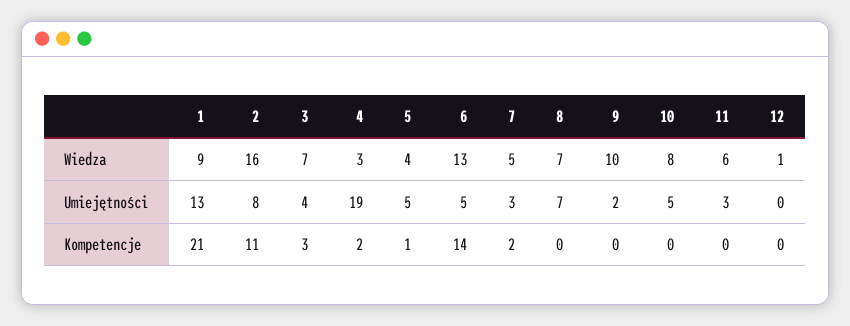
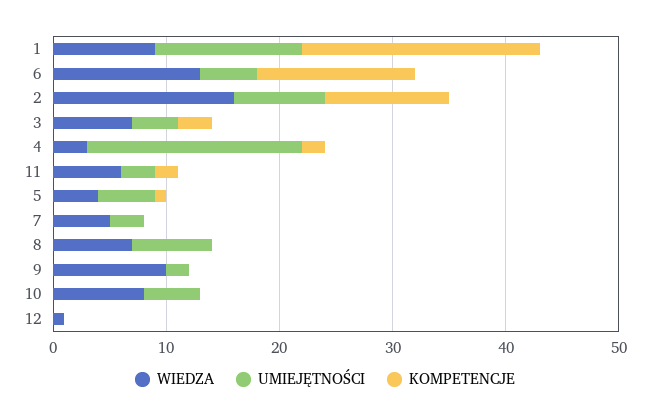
  {
    "Wiedza": {
      "1": 9,
      "2": 16,
      "3": 7,
      "4": 3,
      "5": 4,
      "6": 13,
      "7": 5,
      "8": 7,
      "9": 10,
      "10": 8,
      "11": 6,
      "12": 1
    },
    "Umiejętności": {
      "1": 13,
      "2": 8,
      "3": 4,
      "4": 19,
      "5": 5,
      "6": 5,
      "7": 3,
      "8": 7,
      "9": 2,
      "10": 5,
      "11": 3,
      "12": 0
    },
    "Kompetencje": {
      "1": 21,
      "2": 11,
      "3": 3,
      "4": 2,
      "5": 1,
      "6": 14,
-     "7": 2,
+     "7": 0,
      "8": 0,
      "9": 0,
      "10": 0,
-     "11": 0,
+     "11": 2,
      "12": 0
    }
  }

